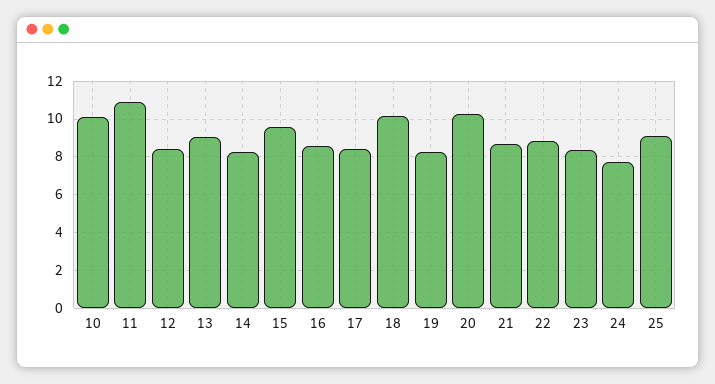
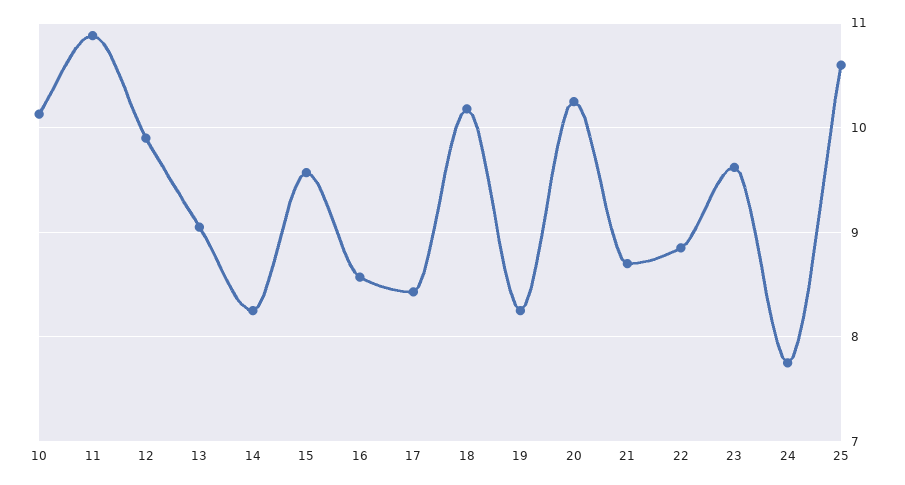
  {
    "10": 10.1,
    "11": 10.9,
-   "12": 8.5,
+   "12": 9.9,
    "13": 9.1,
    "14": 8.3,
    "15": 9.6,
    "16": 8.6,
    "17": 8.4,
    "18": 10.2,
    "19": 8.3,
    "20": 10.3,
    "21": 8.7,
    "22": 8.9,
-   "23": 8.5,
+   "23": 9.6,
    "24": 7.8,
-   "25": 9
+   "25": 10.6
  }

